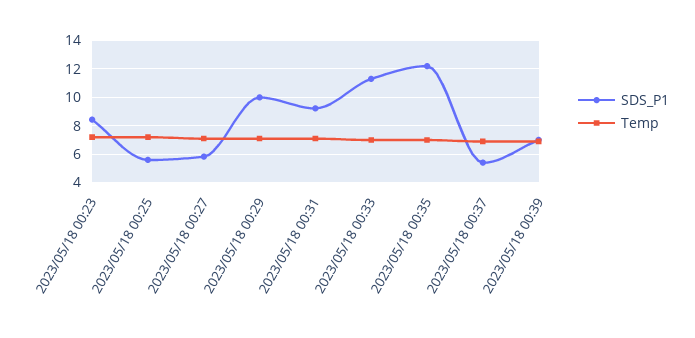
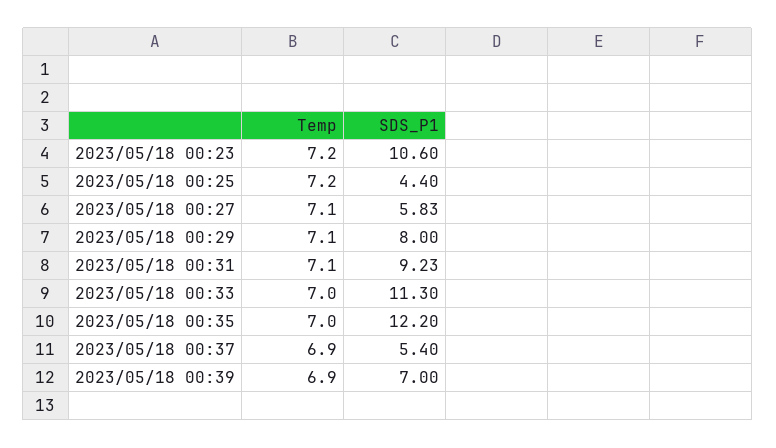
  {
    "SDS_P1": {
-     "2023/05/18 00:23": 8.5,
+     "2023/05/18 00:23": 10.6,
-     "2023/05/18 00:25": 5.5,
+     "2023/05/18 00:25": 4.4,
      "2023/05/18 00:27": 5.83,
-     "2023/05/18 00:29": 10,
+     "2023/05/18 00:29": 8,
      "2023/05/18 00:31": 9.23,
      "2023/05/18 00:33": 11.3,
      "2023/05/18 00:35": 12.2,
      "2023/05/18 00:37": 5.4,
      "2023/05/18 00:39": 7
    },
    "Temp": {
      "2023/05/18 00:23": 7.2,
      "2023/05/18 00:25": 7.2,
      "2023/05/18 00:27": 7.1,
      "2023/05/18 00:29": 7.1,
      "2023/05/18 00:31": 7.1,
      "2023/05/18 00:33": 7,
      "2023/05/18 00:35": 7,
      "2023/05/18 00:37": 6.9,
      "2023/05/18 00:39": 6.9
    }
  }

